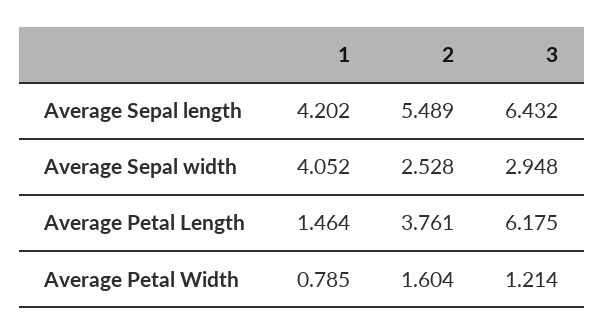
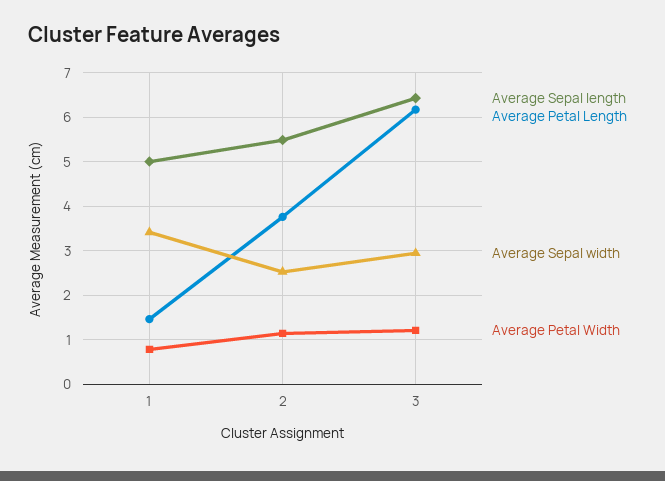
  {
    "Average Sepal length": {
-     "1": 4.202,
+     "1": 5,
      "2": 5.489,
      "3": 6.432
    },
    "Average Sepal width": {
-     "1": 4.052,
+     "1": 3.4,
      "2": 2.528,
      "3": 2.948
    },
    "Average Petal Length": {
      "1": 1.464,
      "2": 3.761,
      "3": 6.175
    },
    "Average Petal Width": {
      "1": 0.785,
-     "2": 1.604,
+     "2": 1.2,
      "3": 1.214
    }
  }

